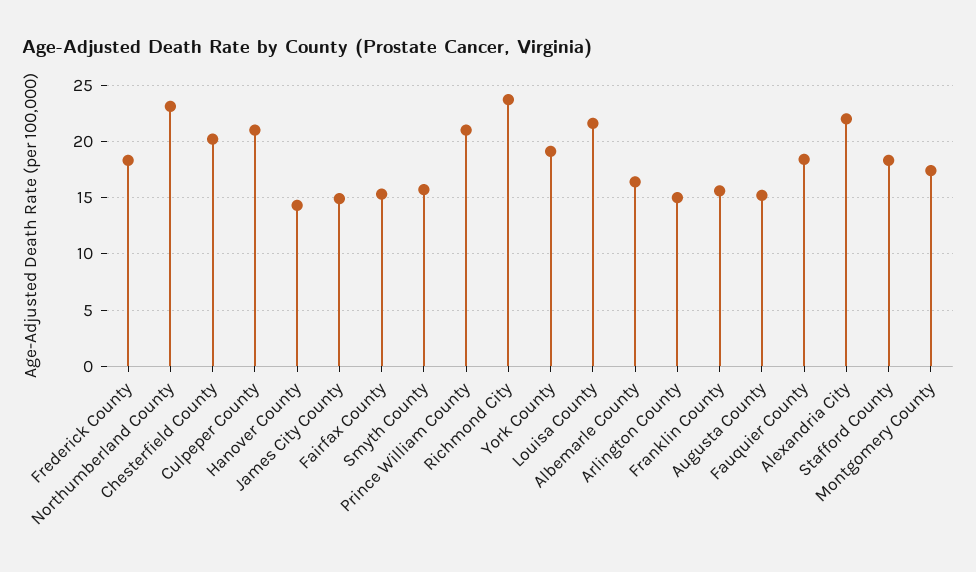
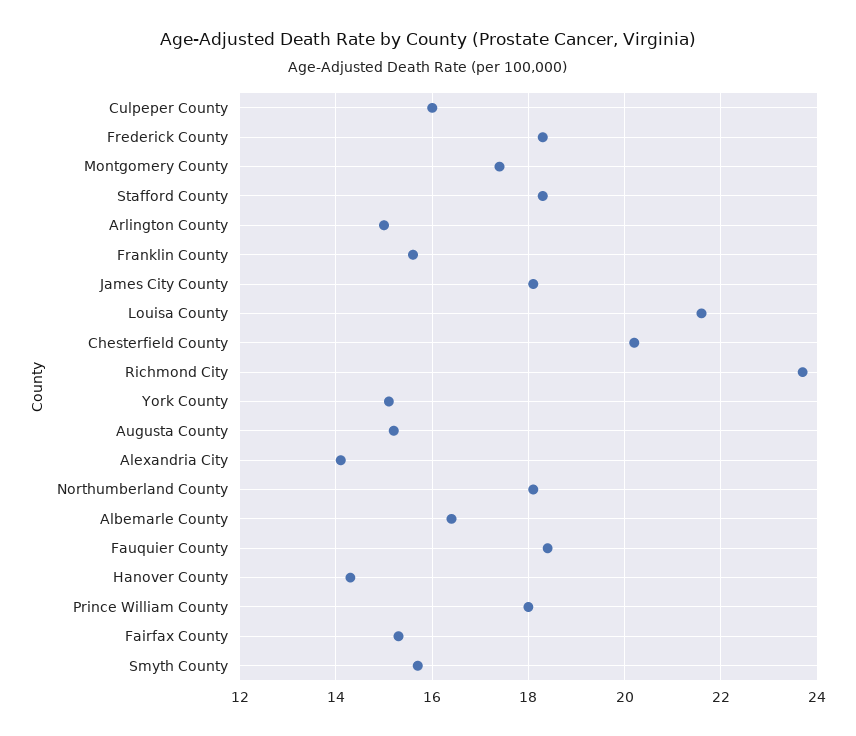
  {
    "Frederick County": 18.5,
-   "Northumberland County": 23,
+   "Northumberland County": 18,
    "Chesterfield County": 20,
-   "Culpeper County": 21,
+   "Culpeper County": 16,
    "Hanover County": 14.5,
-   "James City County": 15,
+   "James City County": 18,
    "Fairfax County": 15.5,
    "Smyth County": 15.5,
-   "Prince William County": 21,
+   "Prince William County": 18,
    "Richmond City": 23.5,
-   "York County": 19,
+   "York County": 15,
    "Louisa County": 21.5,
    "Albemarle County": 16.5,
    "Arlington County": 15,
    "Franklin County": 15.5,
    "Augusta County": 15,
    "Fauquier County": 18.5,
-   "Alexandria City": 22,
+   "Alexandria City": 14,
    "Stafford County": 18.5,
    "Montgomery County": 17.5
  }

